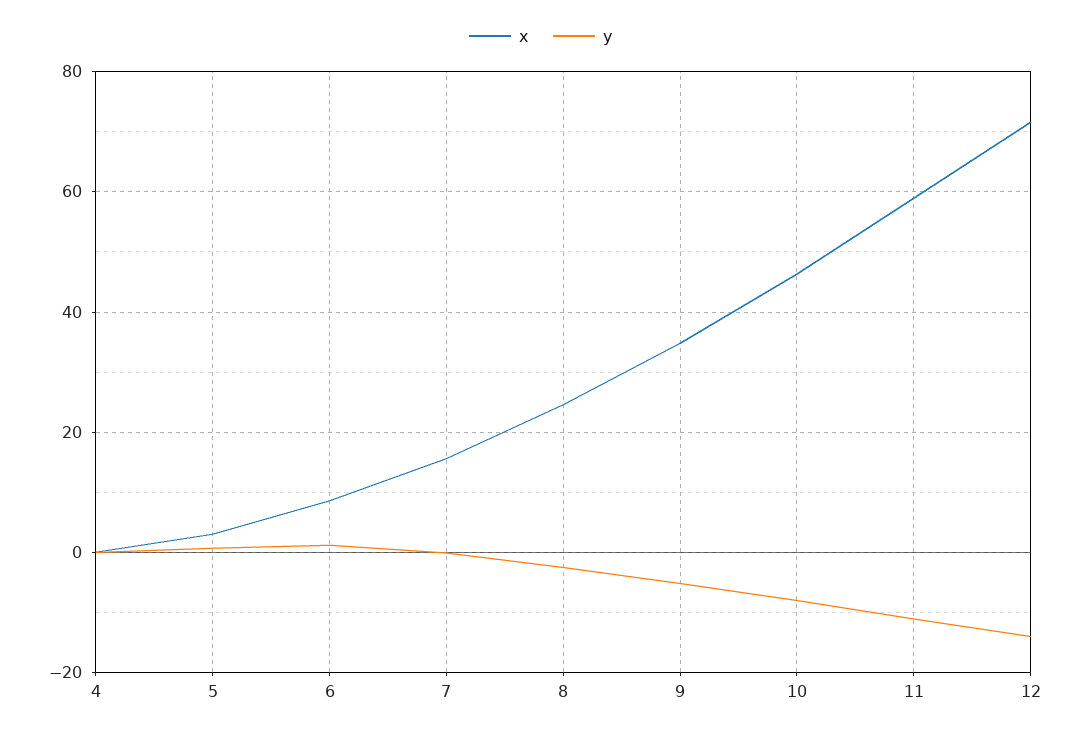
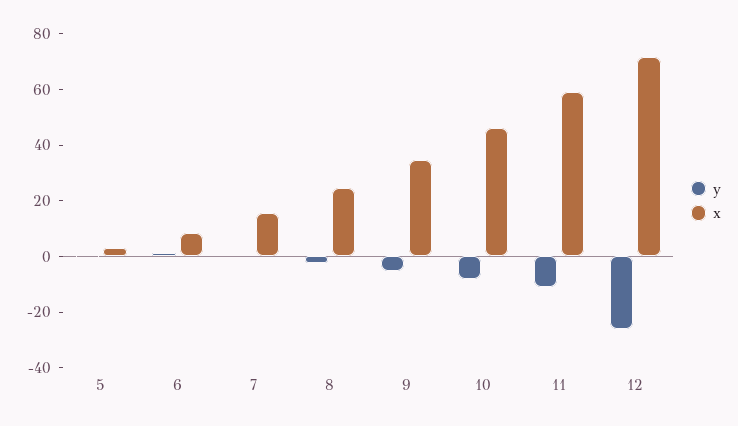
  {
    "x": {
-     "4": 0,
      "5": 4,
      "6": 8,
      "7": 16,
      "8": 24,
      "9": 34,
      "10": 46,
      "11": 58,
      "12": 72
    },
    "y": {
-     "4": 0,
      "5": 0,
      "6": 2,
      "7": 0,
      "8": -2,
      "9": -6,
      "10": -8,
      "11": -12,
-     "12": -14
+     "12": -25
    }
  }

